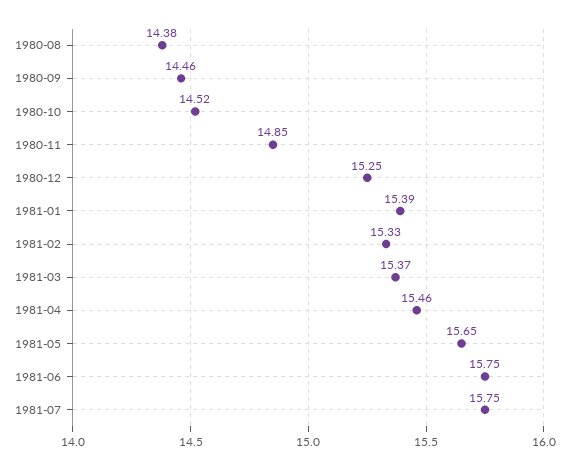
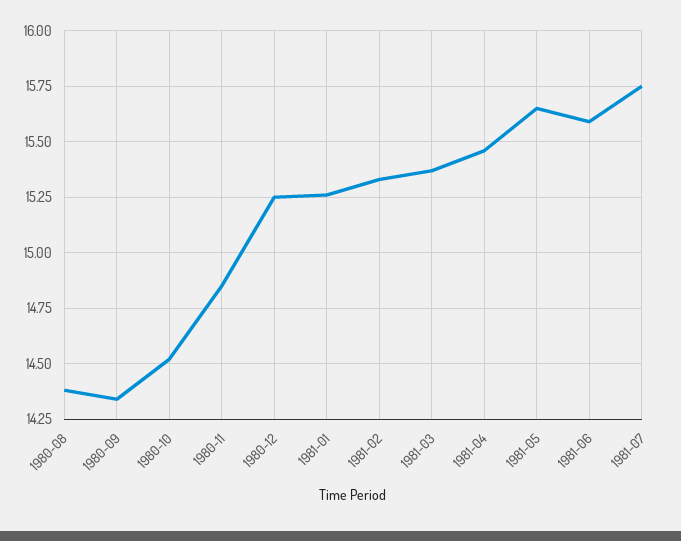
  {
    "1980-08": 14.38,
-   "1980-09": 14.46,
+   "1980-09": 14.35,
    "1980-10": 14.52,
    "1980-11": 14.85,
    "1980-12": 15.25,
-   "1981-01": 15.39,
+   "1981-01": 15.25,
    "1981-02": 15.33,
    "1981-03": 15.37,
    "1981-04": 15.46,
    "1981-05": 15.65,
-   "1981-06": 15.75,
+   "1981-06": 15.6,
    "1981-07": 15.75
  }

